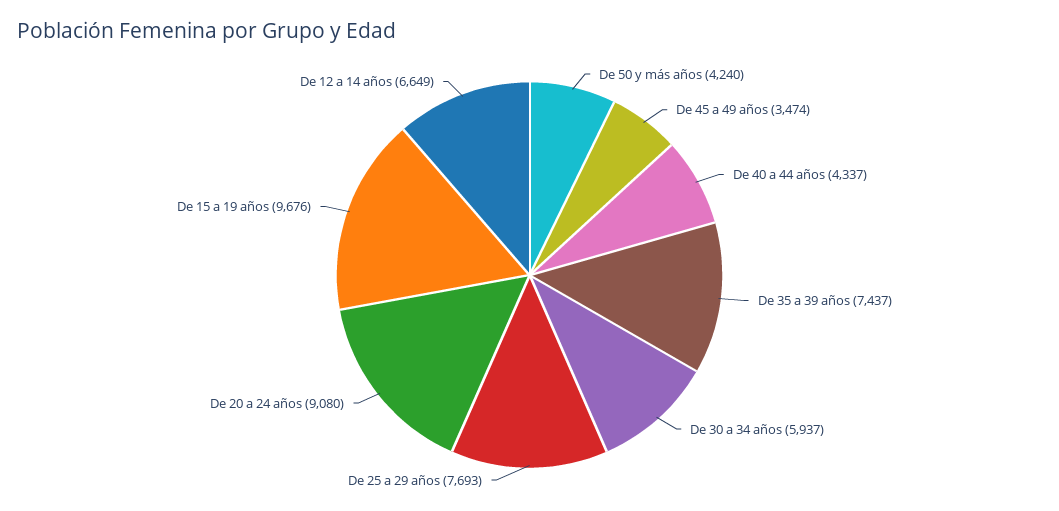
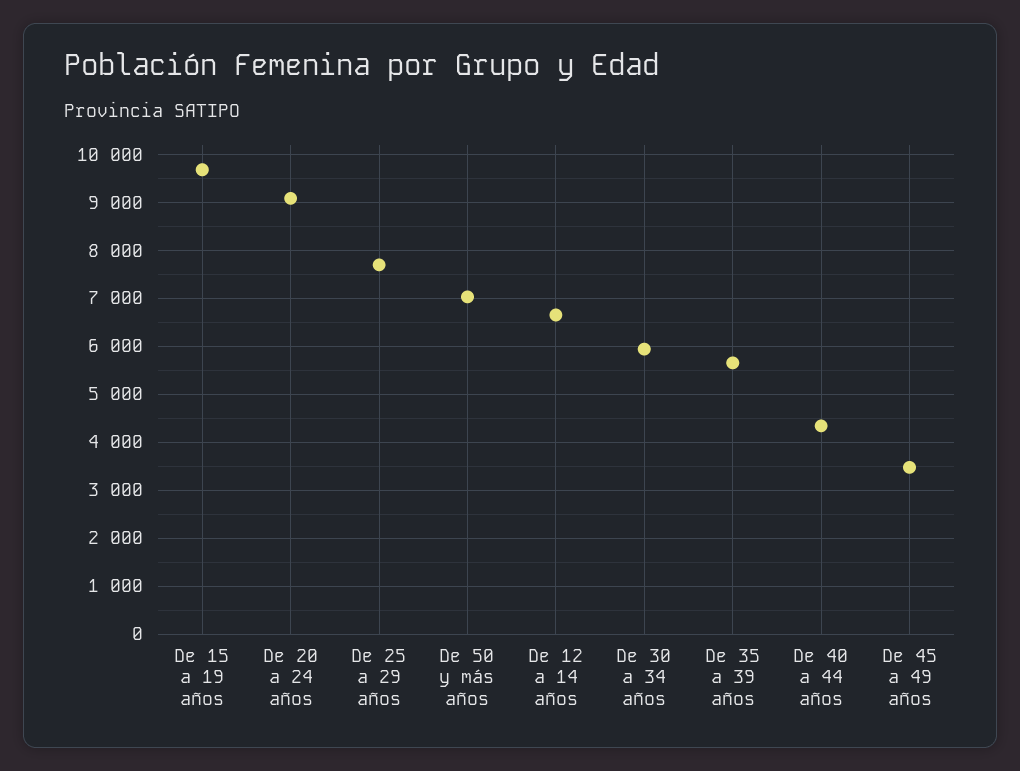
  {
-   "De 50 y más años": 4240,
+   "De 50 y más años": 7000,
    "De 45 a 49 años": 3474,
    "De 40 a 44 años": 4337,
-   "De 35 a 39 años": 7437,
+   "De 35 a 39 años": 5600,
    "De 30 a 34 años": 5937,
    "De 25 a 29 años": 7693,
    "De 20 a 24 años": 9080,
    "De 15 a 19 años": 9676,
    "De 12 a 14 años": 6649
  }

